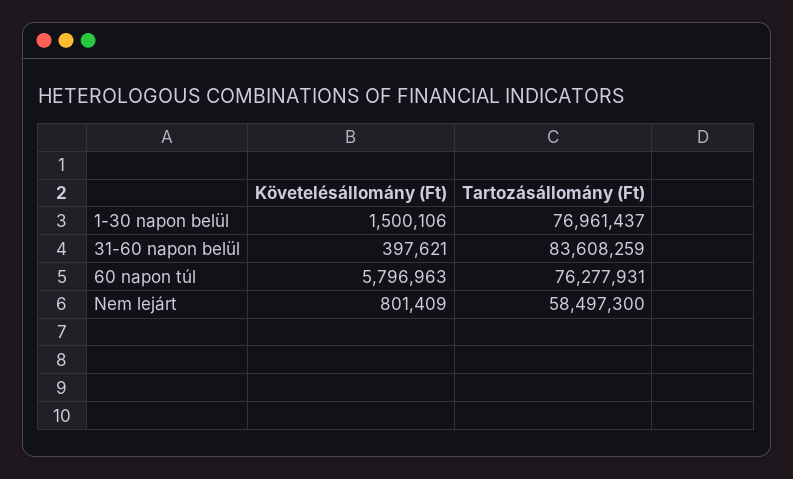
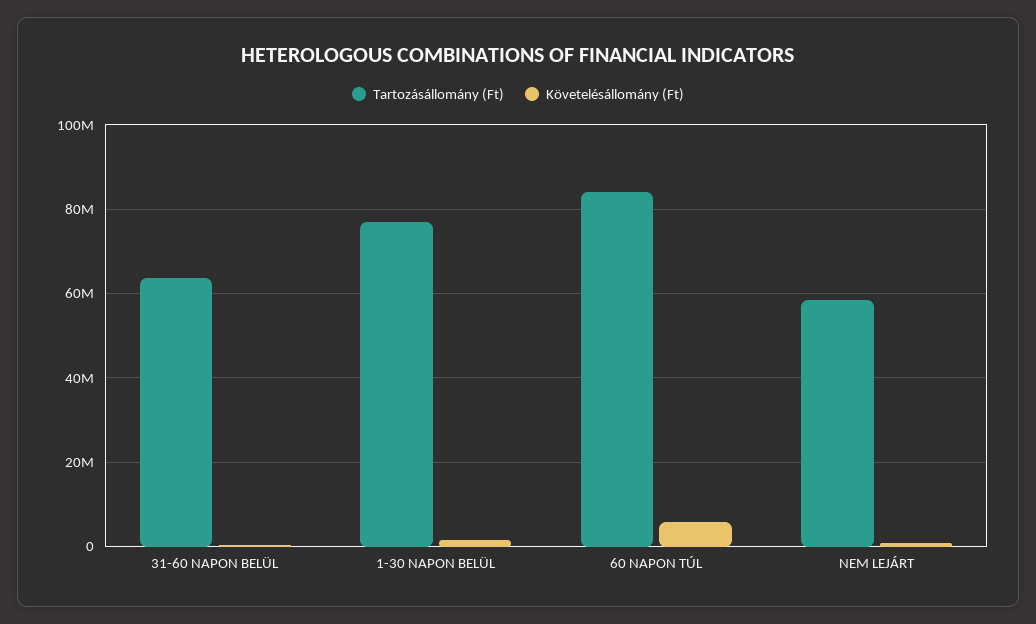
  {
    "Követelésállomány (Ft)": {
      "1-30 napon belül": 1500106,
      "31-60 napon belül": 397621,
      "60 napon túl": 5796963,
      "Nem lejárt": 801409
    },
    "Tartozásállomány (Ft)": {
      "1-30 napon belül": 76961437,
-     "31-60 napon belül": 83608259,
+     "31-60 napon belül": 64000000,
-     "60 napon túl": 76277931,
+     "60 napon túl": 84000000,
      "Nem lejárt": 58497300
    }
  }

